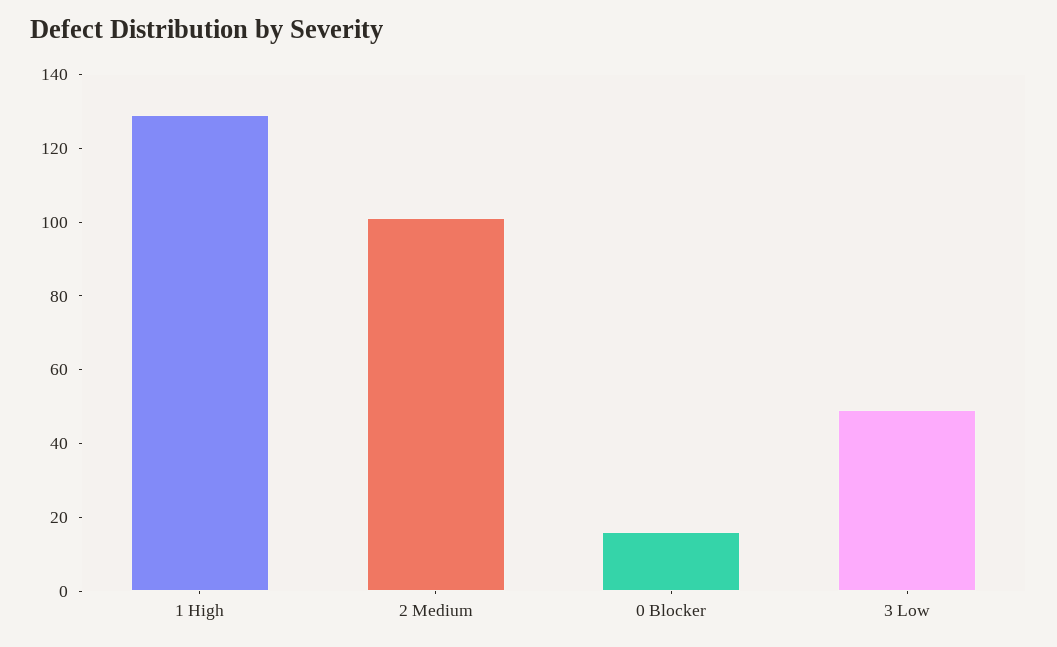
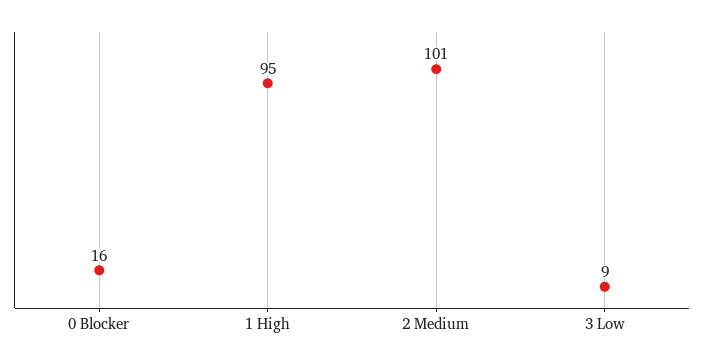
  {
-   "1 High": 130,
+   "1 High": 95,
    "2 Medium": 101,
    "0 Blocker": 16,
-   "3 Low": 50
+   "3 Low": 9
  }

